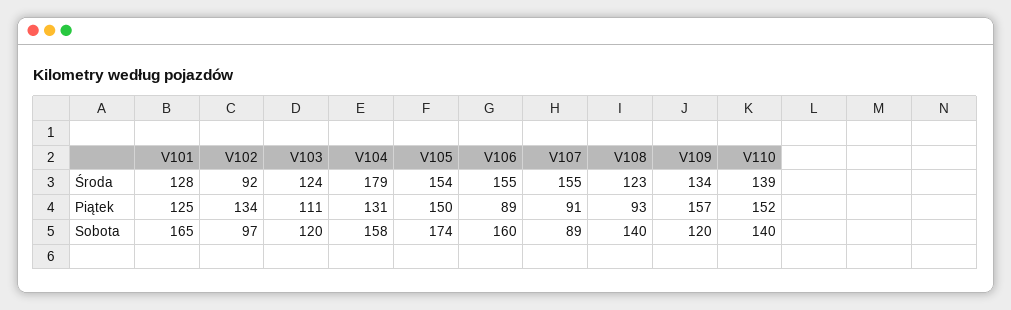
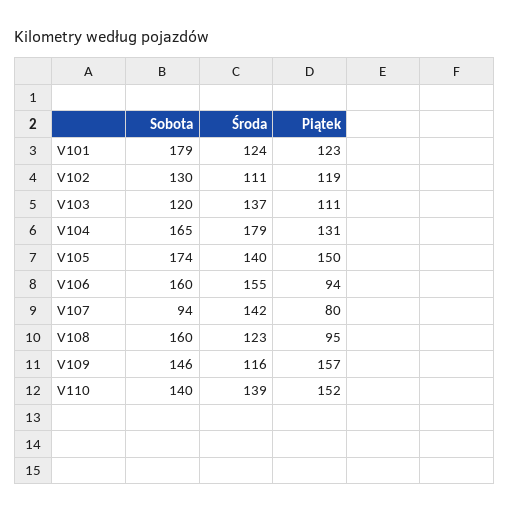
  {
    "V101": {
-     "Środa": 128,
+     "Środa": 124,
-     "Piątek": 125,
+     "Piątek": 123,
-     "Sobota": 165
+     "Sobota": 179
    },
    "V102": {
-     "Środa": 92,
+     "Środa": 111,
-     "Piątek": 134,
+     "Piątek": 119,
-     "Sobota": 97
+     "Sobota": 130
    },
    "V103": {
-     "Środa": 124,
+     "Środa": 137,
      "Piątek": 111,
      "Sobota": 120
    },
    "V104": {
      "Środa": 179,
      "Piątek": 131,
-     "Sobota": 158
+     "Sobota": 165
    },
    "V105": {
-     "Środa": 154,
+     "Środa": 140,
      "Piątek": 150,
      "Sobota": 174
    },
    "V106": {
      "Środa": 155,
-     "Piątek": 89,
+     "Piątek": 94,
      "Sobota": 160
    },
    "V107": {
-     "Środa": 155,
+     "Środa": 142,
-     "Piątek": 91,
+     "Piątek": 80,
-     "Sobota": 89
+     "Sobota": 94
    },
    "V108": {
      "Środa": 123,
-     "Piątek": 93,
+     "Piątek": 95,
-     "Sobota": 140
+     "Sobota": 160
    },
    "V109": {
-     "Środa": 134,
+     "Środa": 116,
      "Piątek": 157,
-     "Sobota": 120
+     "Sobota": 146
    },
    "V110": {
      "Środa": 139,
      "Piątek": 152,
      "Sobota": 140
    }
  }

